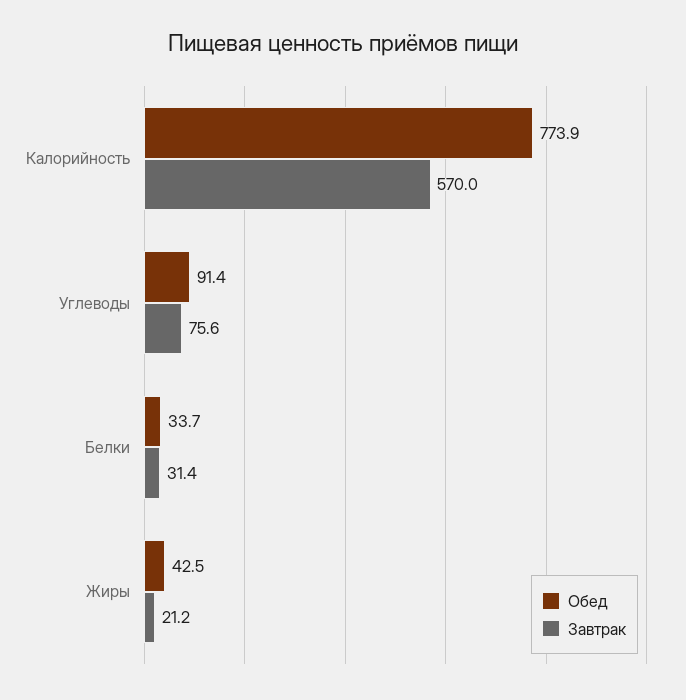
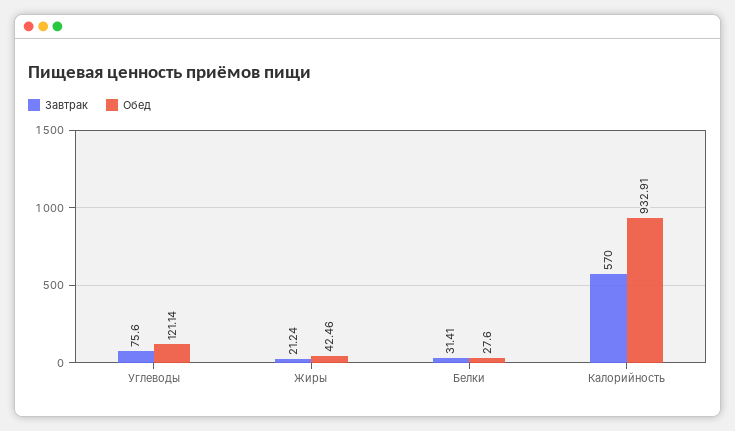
  {
    "Обед": {
-     "Калорийность": 773.9,
+     "Калорийность": 932.91,
-     "Углеводы": 91.4,
+     "Углеводы": 121.14,
-     "Белки": 33.7,
+     "Белки": 27.6,
      "Жиры": 42.46
    },
    "Завтрак": {
      "Калорийность": 570,
      "Углеводы": 75.6,
      "Белки": 31.41,
      "Жиры": 21.24
    }
  }

